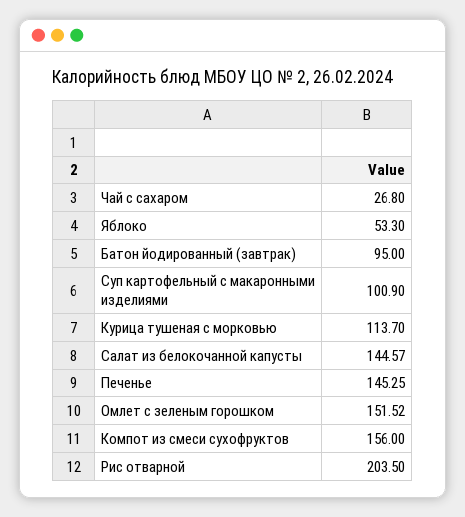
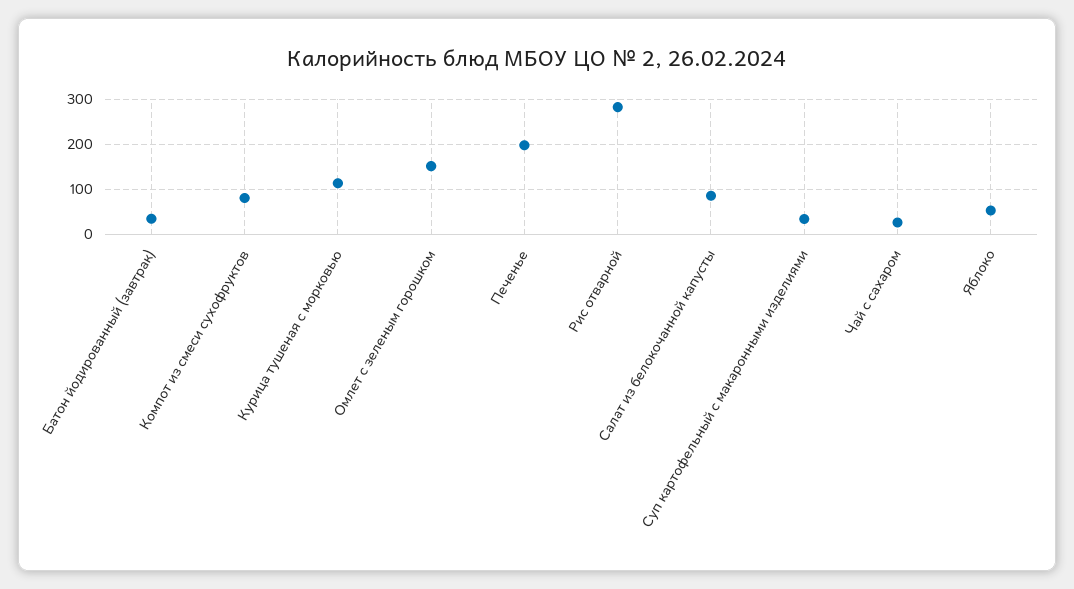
  {
    "Чай с сахаром": 26.8,
    "Яблоко": 53.3,
-   "Батон йодированный (завтрак)": 95,
+   "Батон йодированный (завтрак)": 40,
-   "Суп картофельный с макаронными изделиями": 100.9,
+   "Суп картофельный с макаронными изделиями": 40,
    "Курица тушеная с морковью": 113.7,
-   "Салат из белокочанной капусты": 144.57,
+   "Салат из белокочанной капусты": 80,
-   "Печенье": 145.25,
+   "Печенье": 200,
    "Омлет с зеленым горошком": 151.52,
-   "Компот из смеси сухофруктов": 156,
+   "Компот из смеси сухофруктов": 80,
-   "Рис отварной": 203.5
+   "Рис отварной": 280
  }

